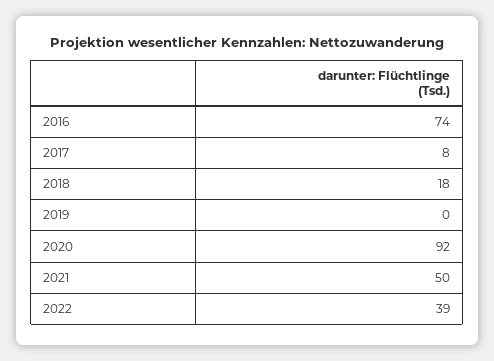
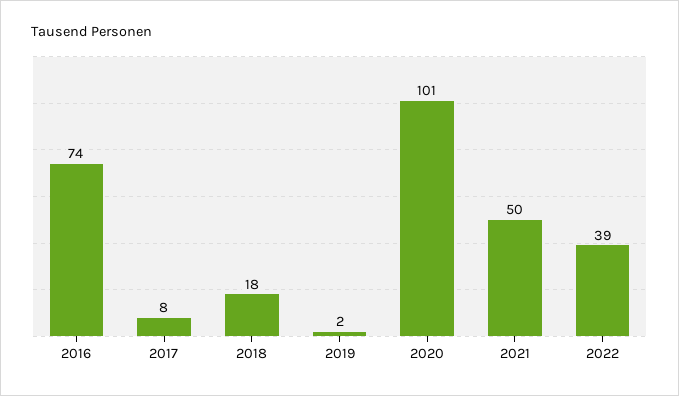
  {
    "2016": 74,
    "2017": 8,
    "2018": 18,
-   "2019": 0,
+   "2019": 2,
-   "2020": 92,
+   "2020": 101,
    "2021": 50,
    "2022": 39
  }

